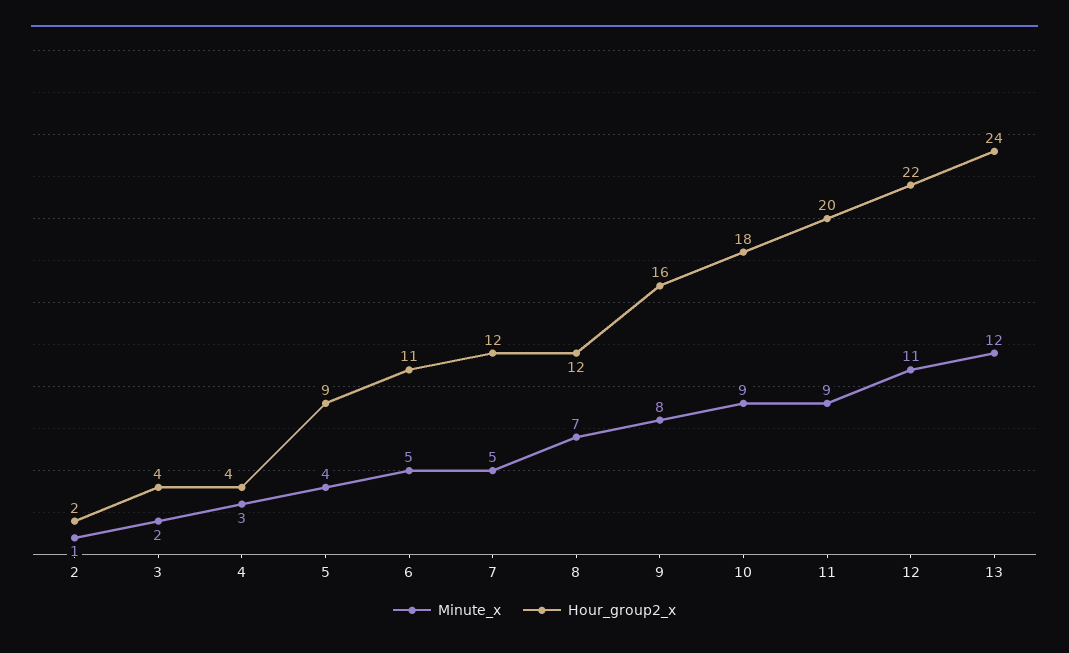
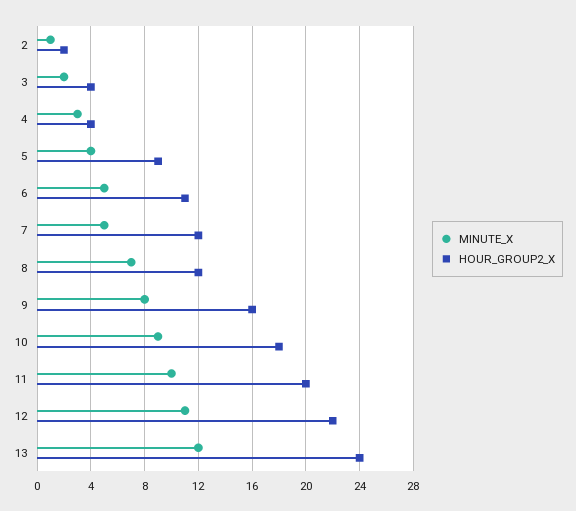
  {
    "Minute_x": {
      "2": 1,
      "3": 2,
      "4": 3,
      "5": 4,
      "6": 5,
      "7": 5,
      "8": 7,
      "9": 8,
      "10": 9,
-     "11": 9,
+     "11": 10,
      "12": 11,
      "13": 12
    },
    "Hour_group2_x": {
      "2": 2,
      "3": 4,
      "4": 4,
      "5": 9,
      "6": 11,
      "7": 12,
      "8": 12,
      "9": 16,
      "10": 18,
      "11": 20,
      "12": 22,
      "13": 24
    }
  }

